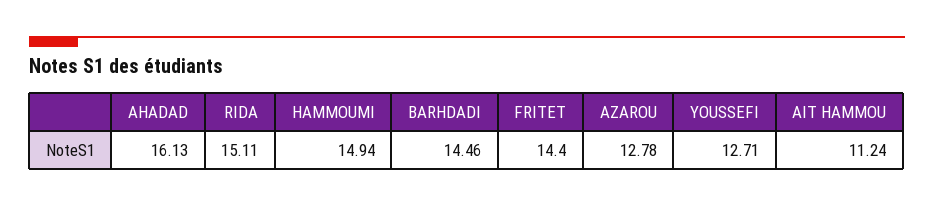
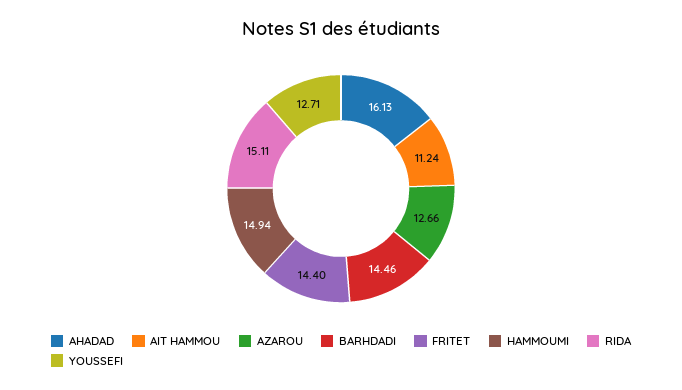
  {
    "AHADAD": 16.13,
    "RIDA": 15.11,
    "HAMMOUMI": 14.94,
    "BARHDADI": 14.46,
    "FRITET": 14.4,
-   "AZAROU": 12.78,
+   "AZAROU": 12.66,
    "YOUSSEFI": 12.71,
    "AIT HAMMOU": 11.24
  }

